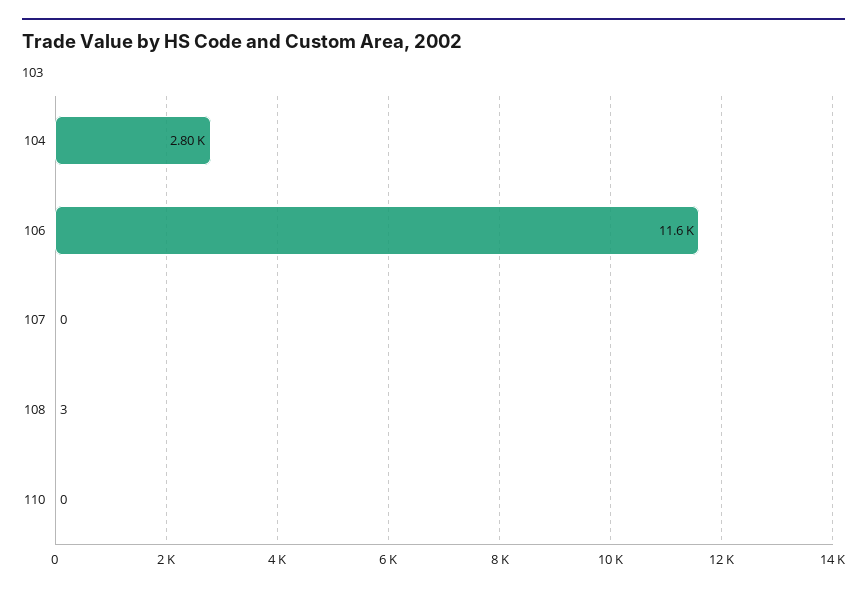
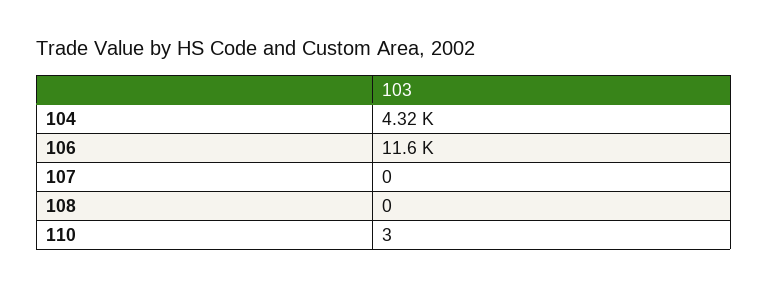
  {
-   "104": 2800,
+   "104": 4320,
    "106": 11600,
    "107": 0,
-   "108": 3,
+   "108": 0,
-   "110": 0
+   "110": 3
  }

